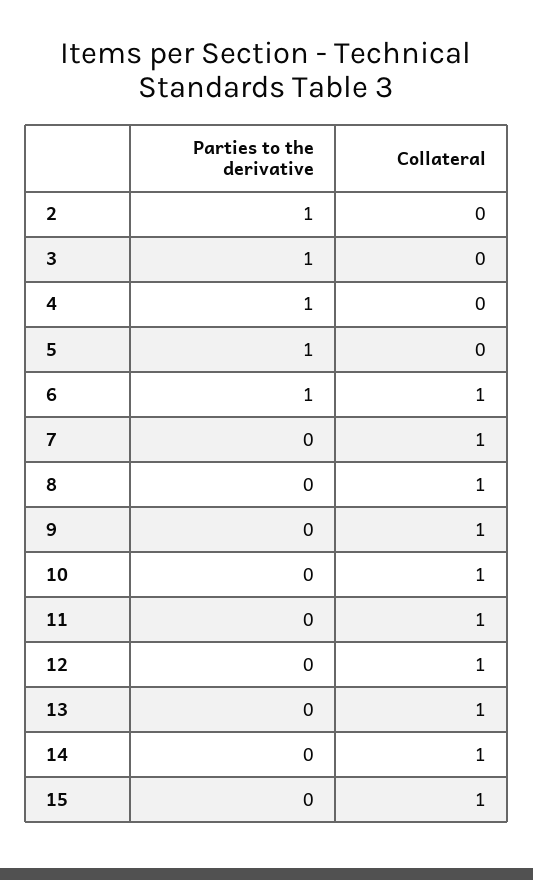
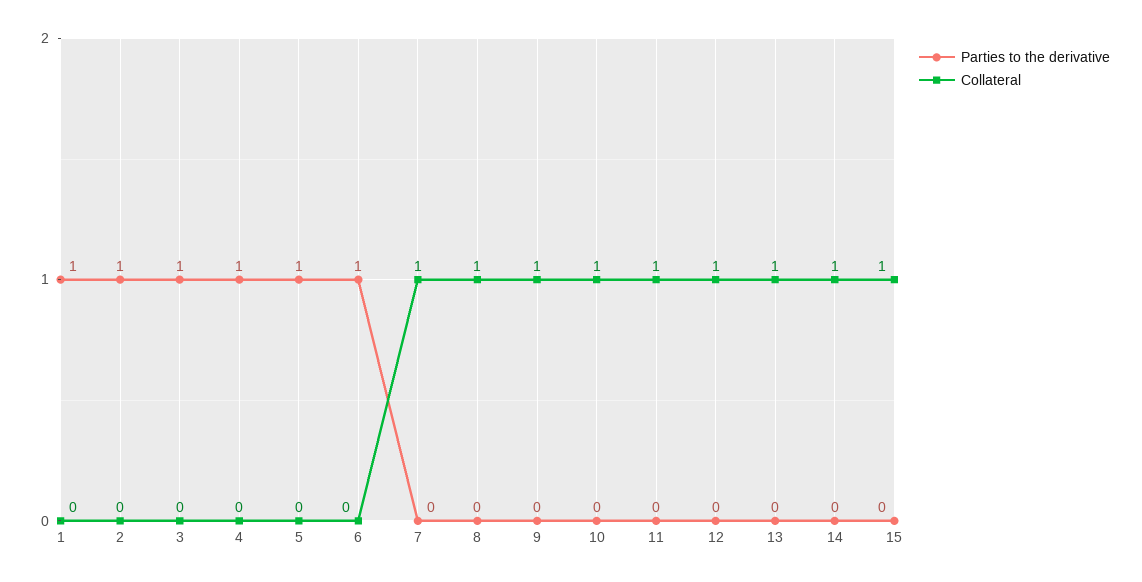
  {
    "Parties to the derivative": {
      "2": 1,
      "3": 1,
      "4": 1,
      "5": 1,
      "6": 1,
      "7": 0,
      "8": 0,
      "9": 0,
      "10": 0,
      "11": 0,
      "12": 0,
      "13": 0,
      "14": 0,
-     "15": 0
+     "15": 0,
+     "1": 1
    },
    "Collateral": {
      "2": 0,
      "3": 0,
      "4": 0,
      "5": 0,
-     "6": 1,
+     "6": 0,
      "7": 1,
      "8": 1,
      "9": 1,
      "10": 1,
      "11": 1,
      "12": 1,
      "13": 1,
      "14": 1,
-     "15": 1
+     "15": 1,
+     "1": 0
    }
  }

